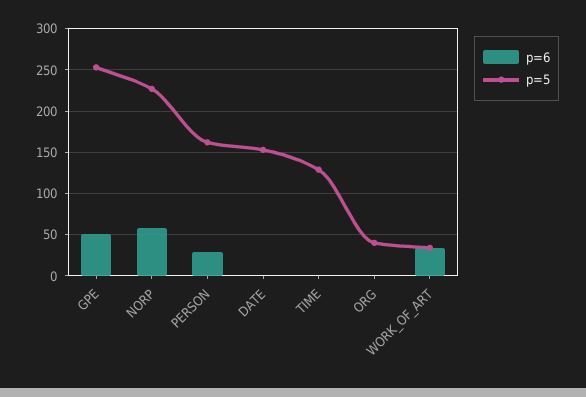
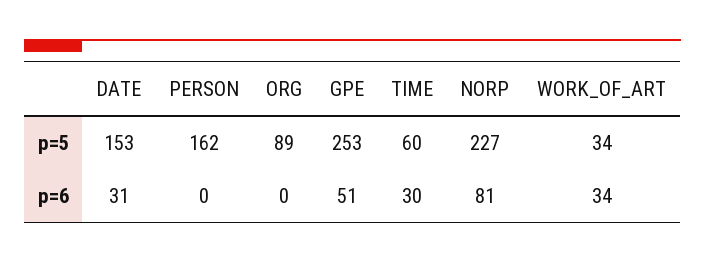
  {
    "p=6": {
      "GPE": 51,
-     "NORP": 60,
+     "NORP": 81,
-     "PERSON": 30,
+     "PERSON": 0,
-     "DATE": 0,
+     "DATE": 31,
-     "TIME": 0,
+     "TIME": 30,
      "ORG": 0,
      "WORK_OF_ART": 34
    },
    "p=5": {
      "GPE": 253,
      "NORP": 227,
      "PERSON": 162,
      "DATE": 153,
-     "TIME": 130,
+     "TIME": 60,
-     "ORG": 40,
+     "ORG": 89,
      "WORK_OF_ART": 34
    }
  }

